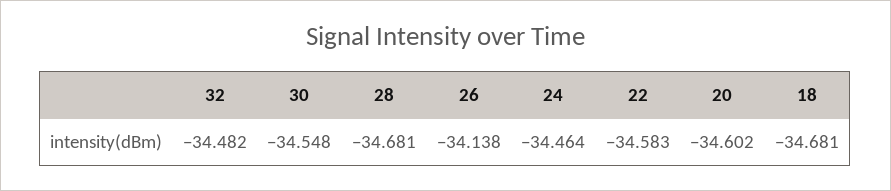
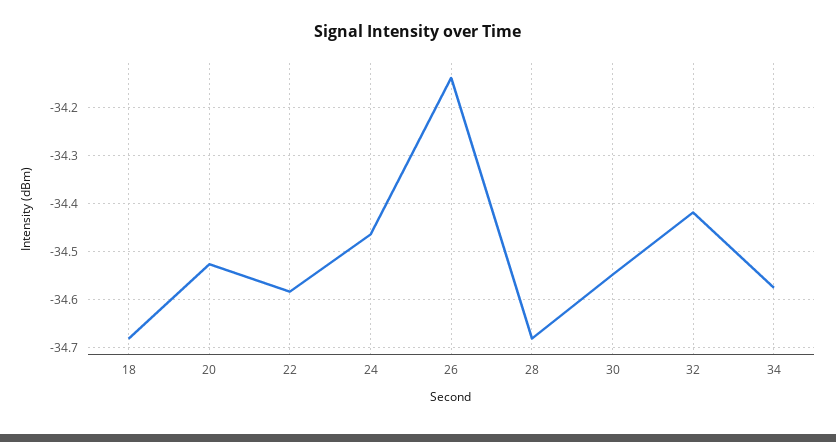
  {
-   "32": -34.482,
+   "32": -34.42,
    "30": -34.548,
    "28": -34.681,
    "26": -34.138,
    "24": -34.464,
    "22": -34.583,
-   "20": -34.602,
+   "20": -34.52,
-   "18": -34.681
+   "18": -34.681,
+   "34": -34.58
  }

